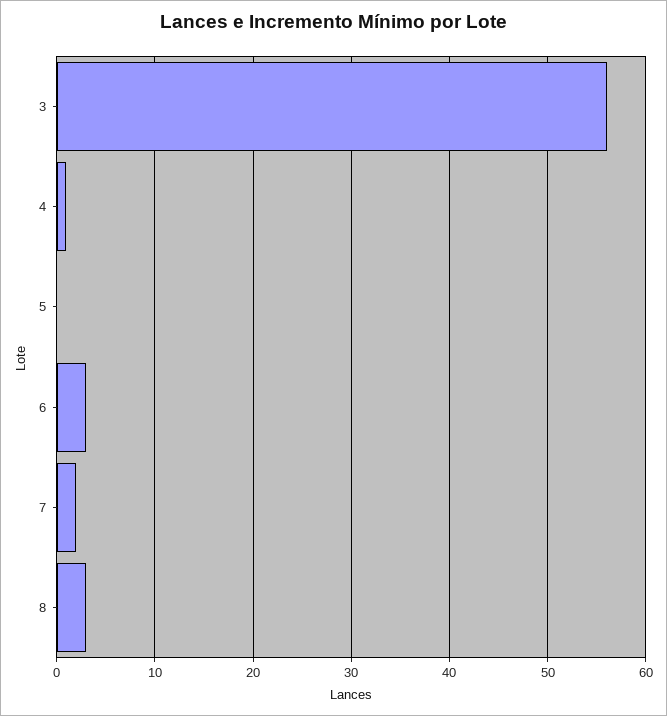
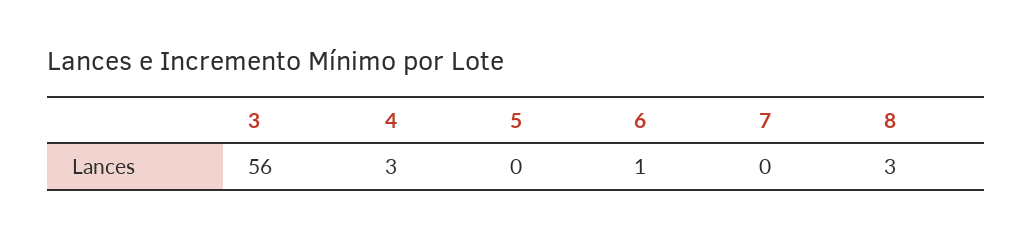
  {
    "3": 56,
-   "4": 1,
+   "4": 3,
    "5": 0,
-   "6": 3,
+   "6": 1,
-   "7": 2,
+   "7": 0,
    "8": 3
  }

